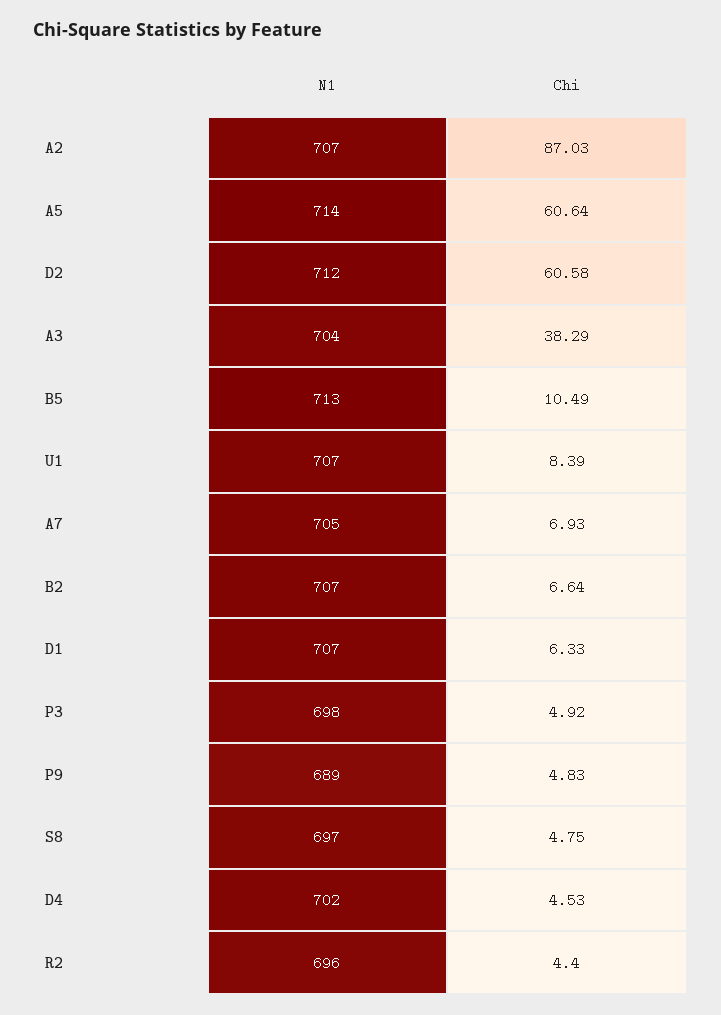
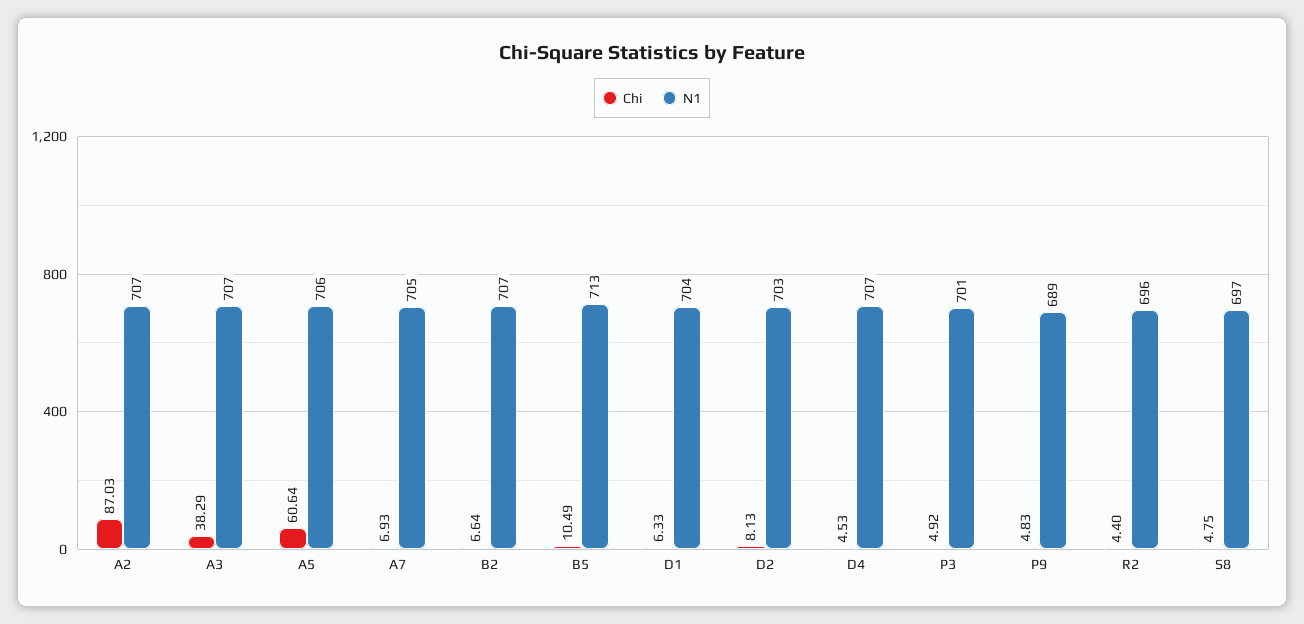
  {
    "N1": {
      "A2": 707,
-     "A5": 714,
+     "A5": 706,
-     "D2": 712,
+     "D2": 703,
-     "A3": 704,
+     "A3": 707,
      "B5": 713,
-     "U1": 707,
      "A7": 705,
      "B2": 707,
-     "D1": 707,
+     "D1": 704,
-     "P3": 698,
+     "P3": 701,
      "P9": 689,
      "S8": 697,
-     "D4": 702,
+     "D4": 707,
      "R2": 696
    },
    "Chi": {
      "A2": 87.03,
      "A5": 60.64,
-     "D2": 60.58,
+     "D2": 8.13,
      "A3": 38.29,
      "B5": 10.49,
-     "U1": 8.39,
      "A7": 6.93,
      "B2": 6.64,
      "D1": 6.33,
      "P3": 4.92,
      "P9": 4.83,
      "S8": 4.75,
      "D4": 4.53,
      "R2": 4.4
    }
  }

